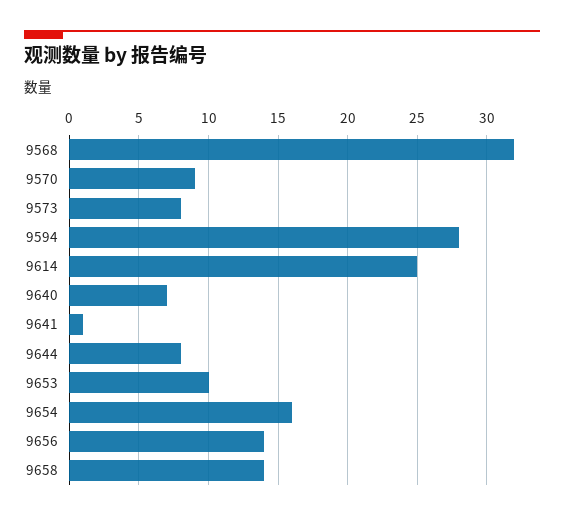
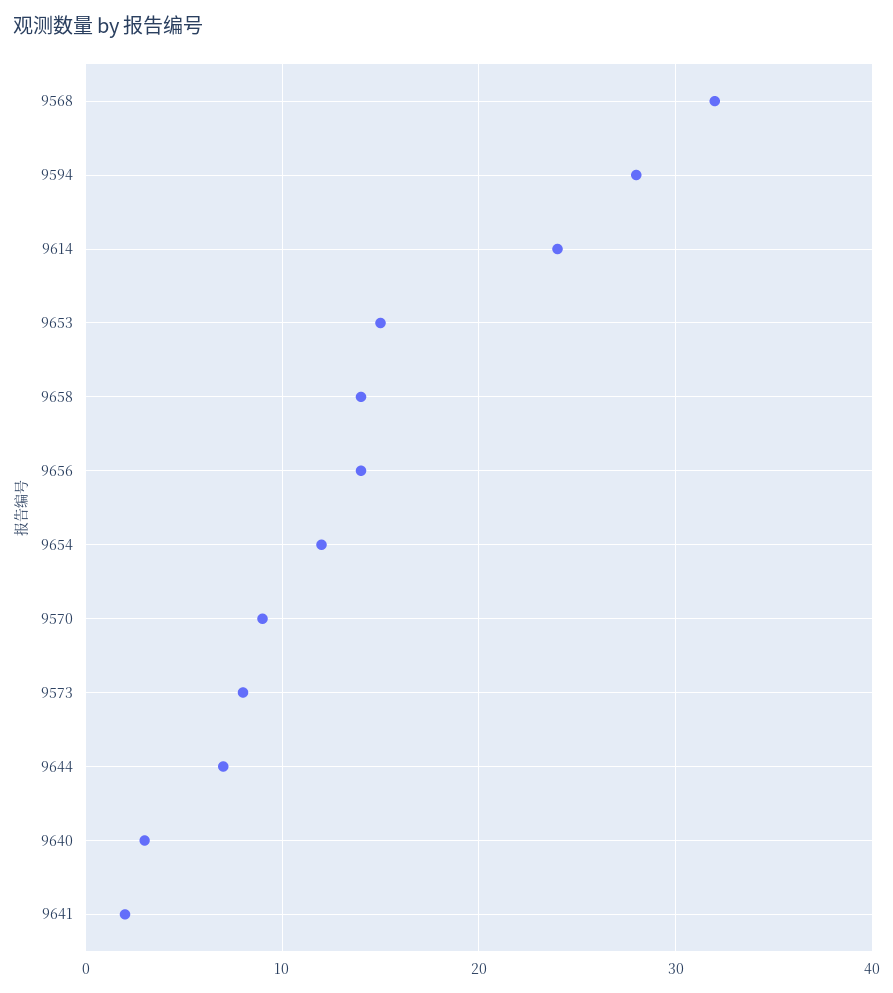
  {
    "9568": 32,
    "9570": 9,
    "9573": 8,
    "9594": 28,
-   "9614": 25,
+   "9614": 24,
-   "9640": 7,
+   "9640": 3,
-   "9641": 1,
+   "9641": 2,
-   "9644": 8,
+   "9644": 7,
-   "9653": 10,
+   "9653": 15,
-   "9654": 16,
+   "9654": 12,
    "9656": 14,
    "9658": 14
  }

